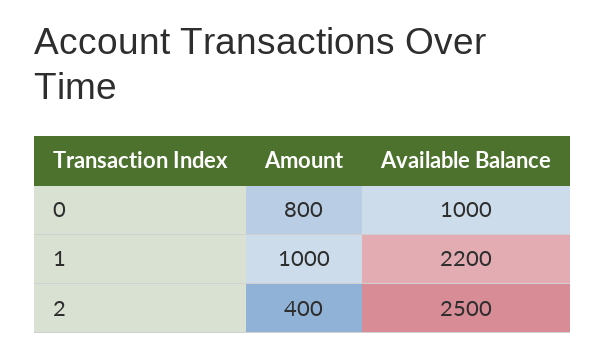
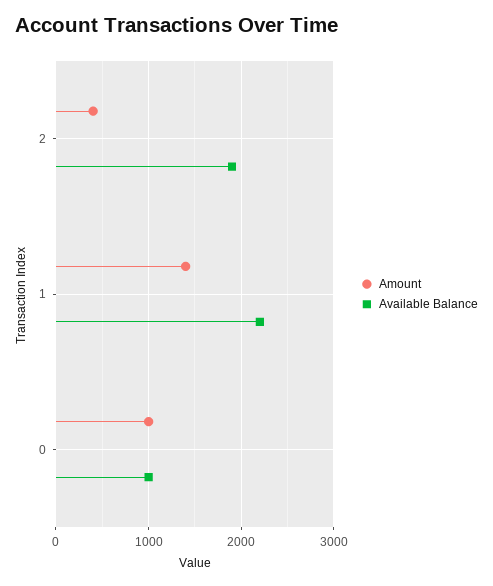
  {
    "Amount": {
-     "0": 800,
+     "0": 1000,
-     "1": 1000,
+     "1": 1400,
      "2": 400
    },
    "Available Balance": {
      "0": 1000,
      "1": 2200,
-     "2": 2500
+     "2": 1900
    }
  }

